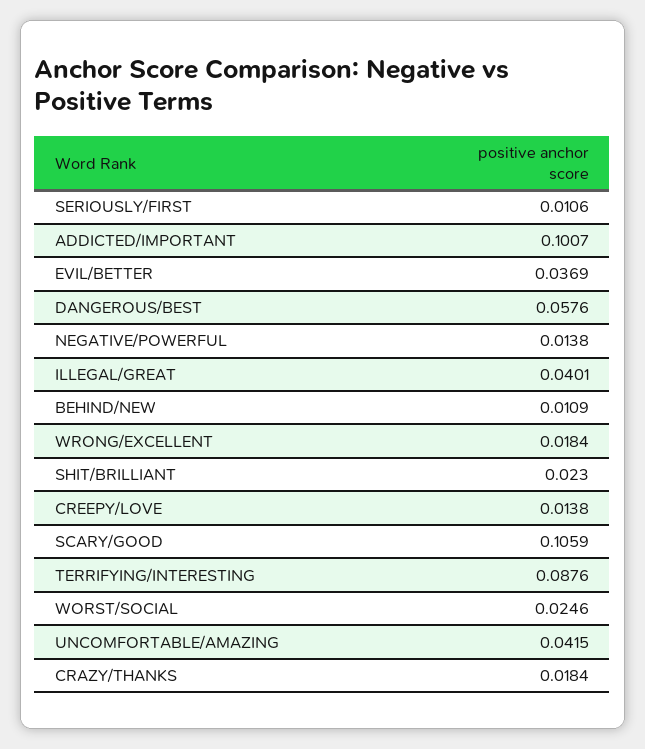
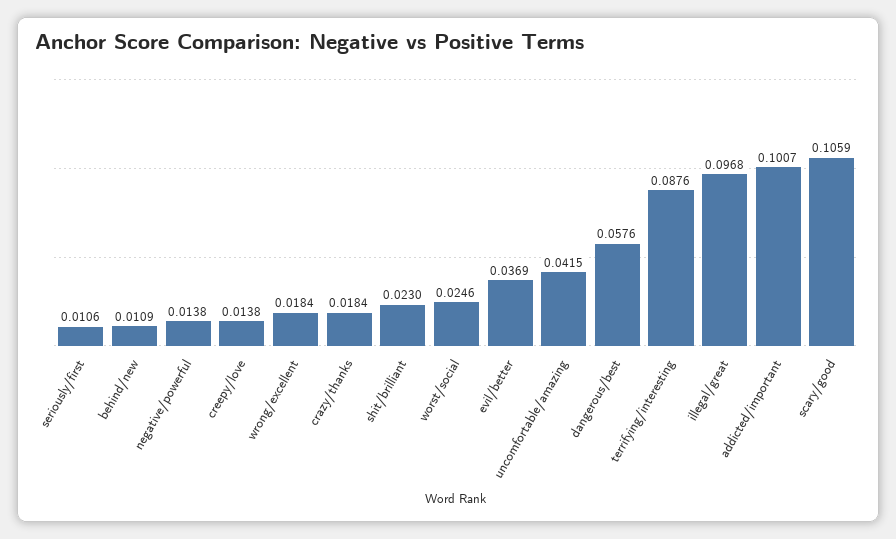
  {
    "SERIOUSLY/FIRST": 0.0106,
    "ADDICTED/IMPORTANT": 0.1007,
    "EVIL/BETTER": 0.0369,
    "DANGEROUS/BEST": 0.0576,
    "NEGATIVE/POWERFUL": 0.0138,
-   "ILLEGAL/GREAT": 0.0401,
+   "ILLEGAL/GREAT": 0.0968,
    "BEHIND/NEW": 0.0109,
    "WRONG/EXCELLENT": 0.0184,
    "SHIT/BRILLIANT": 0.023,
    "CREEPY/LOVE": 0.0138,
    "SCARY/GOOD": 0.1059,
    "TERRIFYING/INTERESTING": 0.0876,
    "WORST/SOCIAL": 0.0246,
    "UNCOMFORTABLE/AMAZING": 0.0415,
    "CRAZY/THANKS": 0.0184
  }

